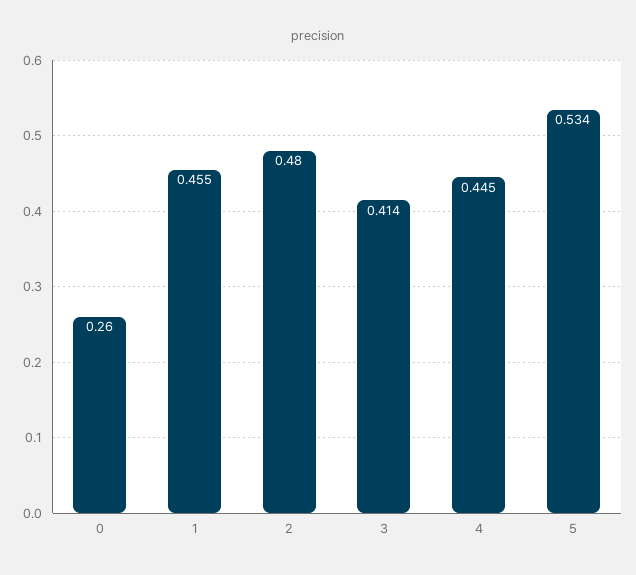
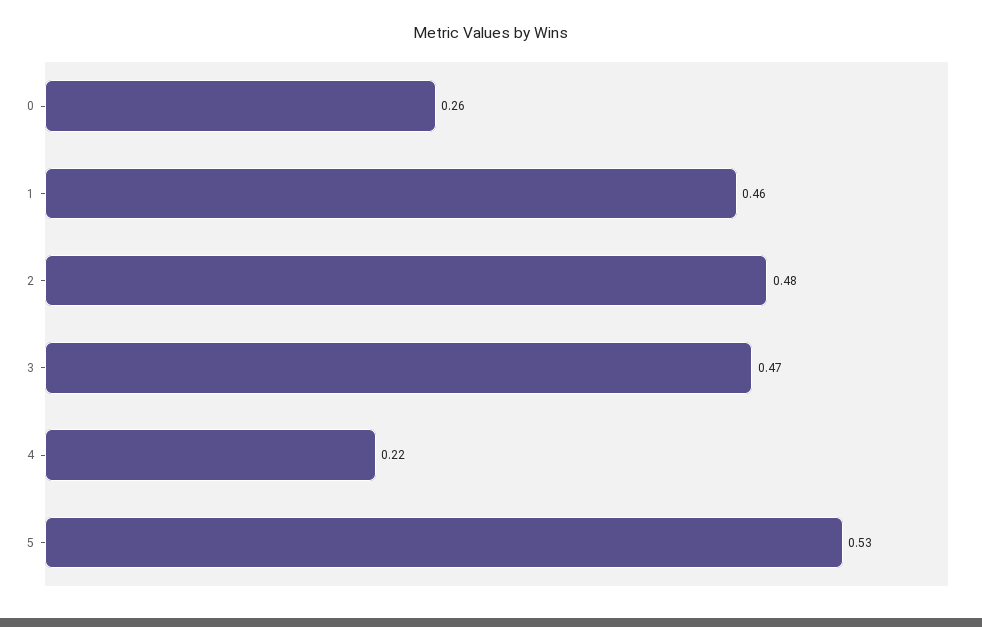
  {
    "0": 0.26,
    "1": 0.455,
    "2": 0.48,
-   "3": 0.414,
+   "3": 0.47,
-   "4": 0.445,
+   "4": 0.22,
    "5": 0.534
  }

